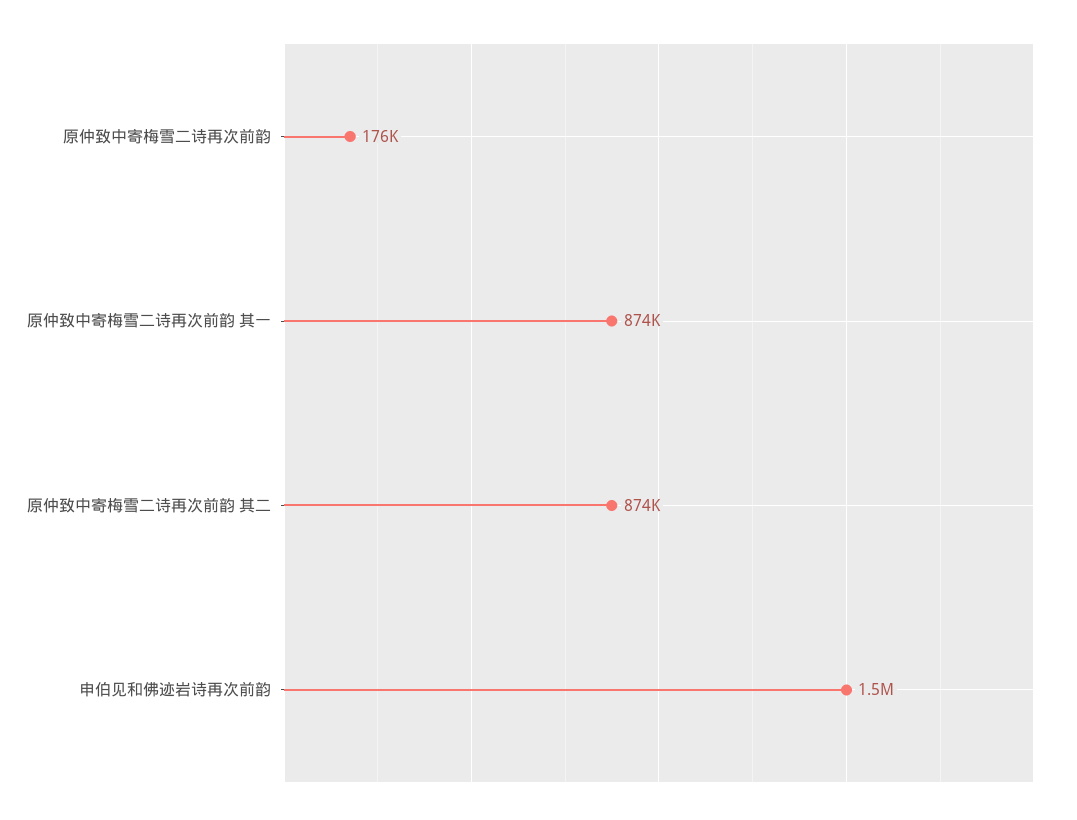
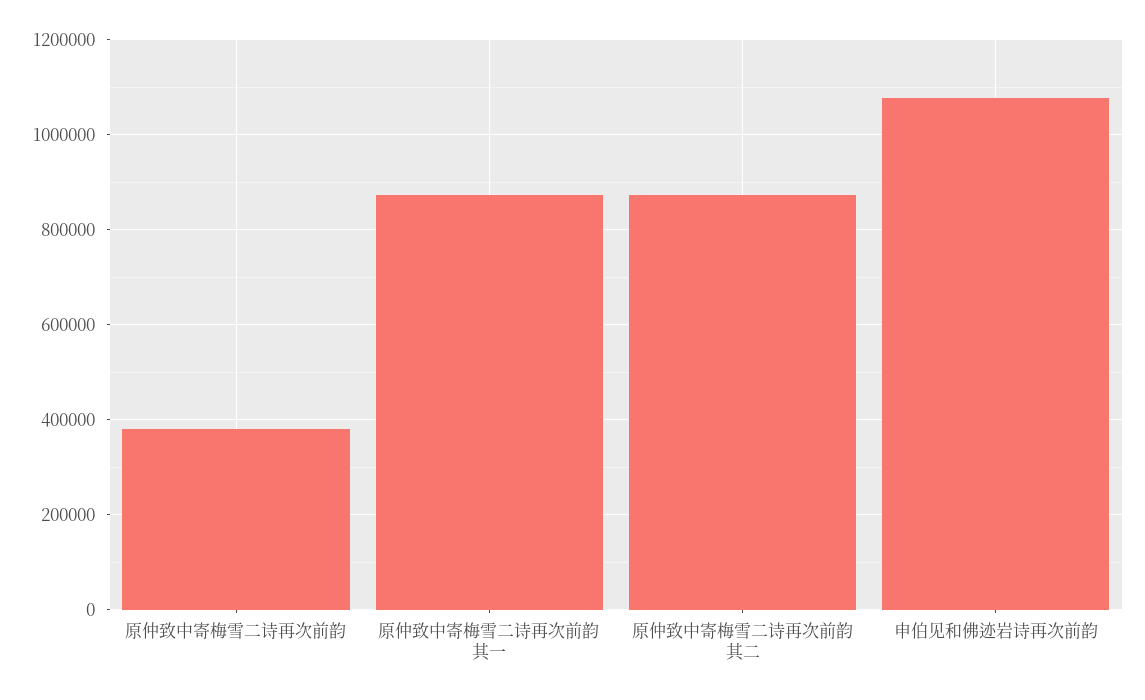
  {
-   "原仲致中寄梅雪二诗再次前韵": 176000,
+   "原仲致中寄梅雪二诗再次前韵": 380000,
    "原仲致中寄梅雪二诗再次前韵 其一": 874000,
    "原仲致中寄梅雪二诗再次前韵 其二": 874000,
-   "申伯见和佛迹岩诗再次前韵": 1500000
+   "申伯见和佛迹岩诗再次前韵": 1080000
  }

